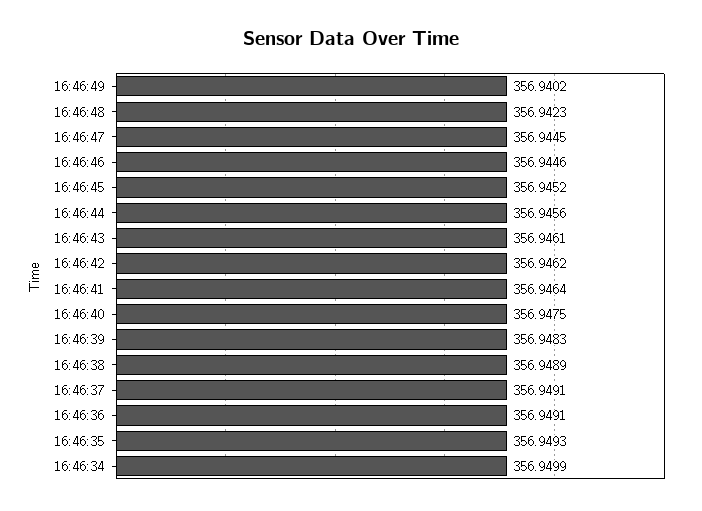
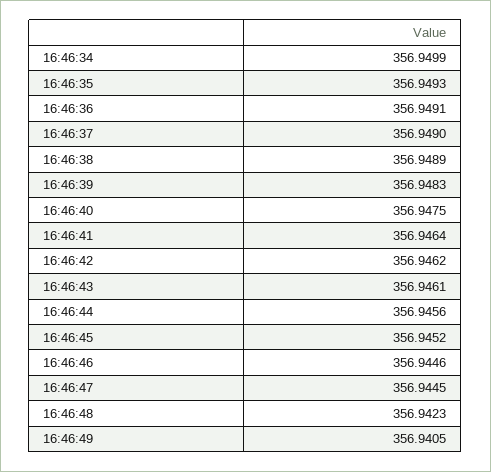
  {
-   "16:46:49": 356.9402,
+   "16:46:49": 356.9405,
    "16:46:48": 356.9423,
    "16:46:47": 356.9445,
    "16:46:46": 356.9446,
    "16:46:45": 356.9452,
    "16:46:44": 356.9456,
    "16:46:43": 356.9461,
    "16:46:42": 356.9462,
    "16:46:41": 356.9464,
    "16:46:40": 356.9475,
    "16:46:39": 356.9483,
    "16:46:38": 356.9489,
-   "16:46:37": 356.9491,
+   "16:46:37": 356.949,
    "16:46:36": 356.9491,
    "16:46:35": 356.9493,
    "16:46:34": 356.9499
  }

